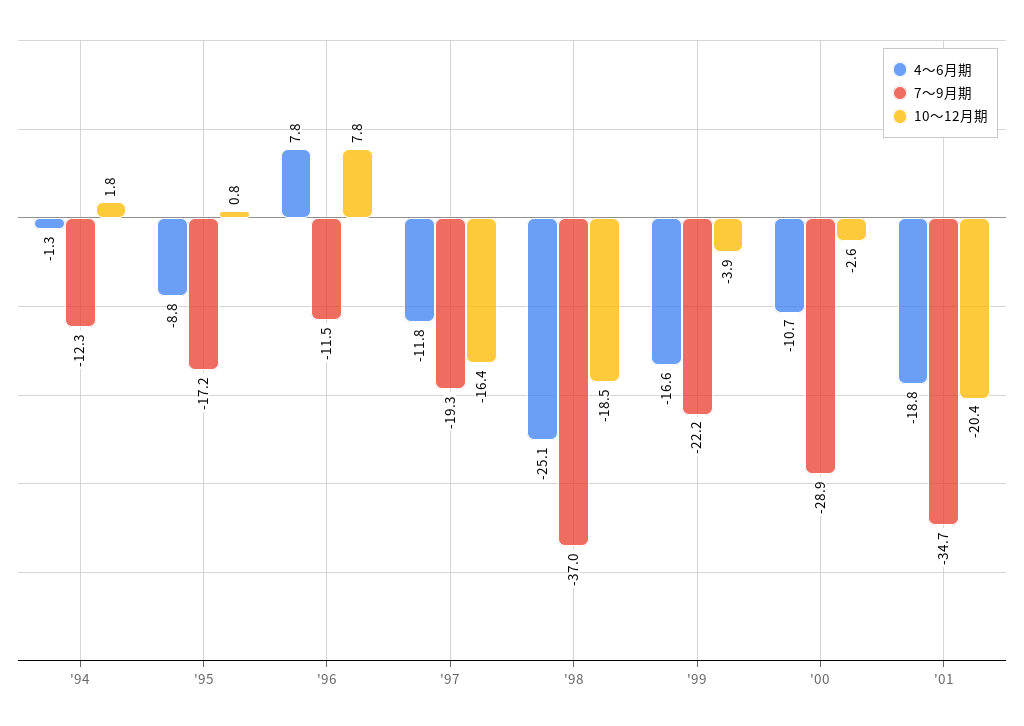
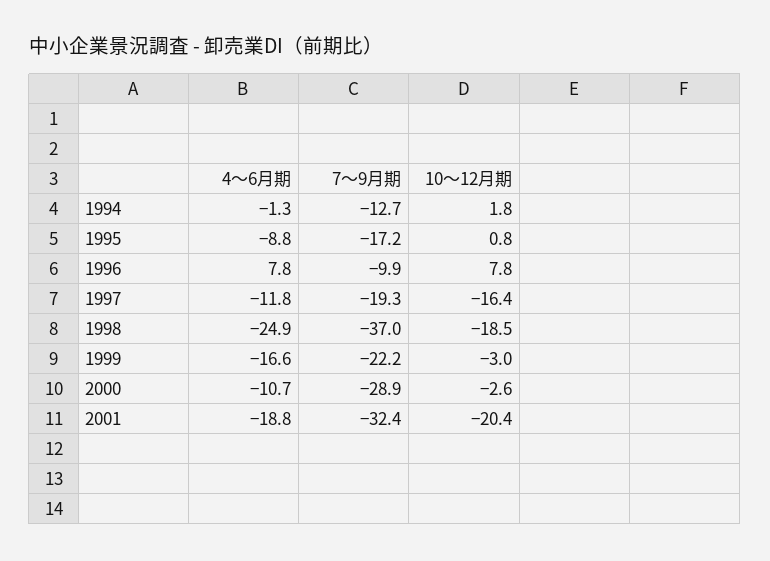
  {
    "4～6月期": {
      "'94": -1.3,
      "'95": -8.8,
      "'96": 7.8,
      "'97": -11.8,
-     "'98": -25.1,
+     "'98": -24.9,
      "'99": -16.6,
      "'00": -10.7,
      "'01": -18.8
    },
    "7～9月期": {
-     "'94": -12.3,
+     "'94": -12.7,
      "'95": -17.2,
-     "'96": -11.5,
+     "'96": -9.9,
      "'97": -19.3,
      "'98": -37,
      "'99": -22.2,
      "'00": -28.9,
-     "'01": -34.7
+     "'01": -32.4
    },
    "10～12月期": {
      "'94": 1.8,
      "'95": 0.8,
      "'96": 7.8,
      "'97": -16.4,
      "'98": -18.5,
-     "'99": -3.9,
+     "'99": -3,
      "'00": -2.6,
      "'01": -20.4
    }
  }

